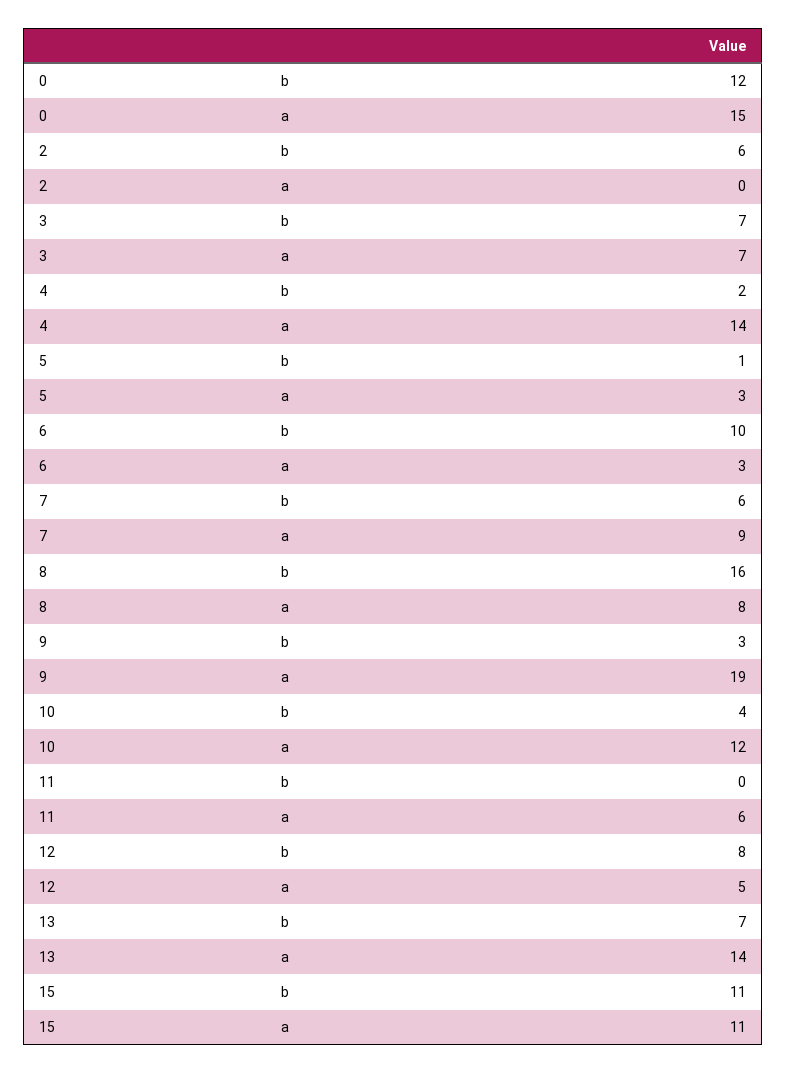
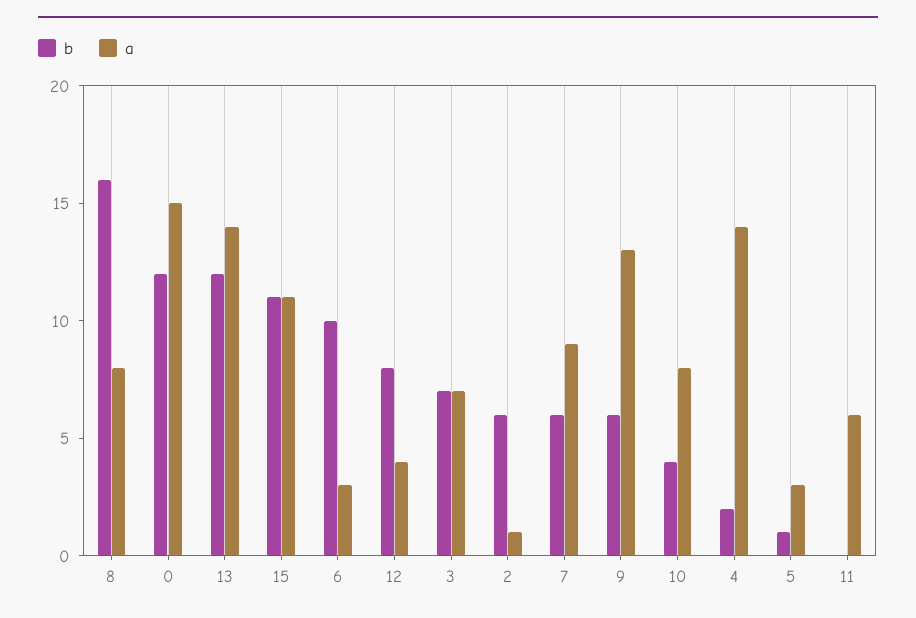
  {
    "b": {
      "0": 12,
      "2": 6,
      "3": 7,
      "4": 2,
      "5": 1,
      "6": 10,
      "7": 6,
      "8": 16,
-     "9": 3,
+     "9": 6,
      "10": 4,
      "11": 0,
      "12": 8,
-     "13": 7,
+     "13": 12,
      "15": 11
    },
    "a": {
      "0": 15,
-     "2": 0,
+     "2": 1,
      "3": 7,
      "4": 14,
      "5": 3,
      "6": 3,
      "7": 9,
      "8": 8,
-     "9": 19,
+     "9": 13,
-     "10": 12,
+     "10": 8,
      "11": 6,
-     "12": 5,
+     "12": 4,
      "13": 14,
      "15": 11
    }
  }

